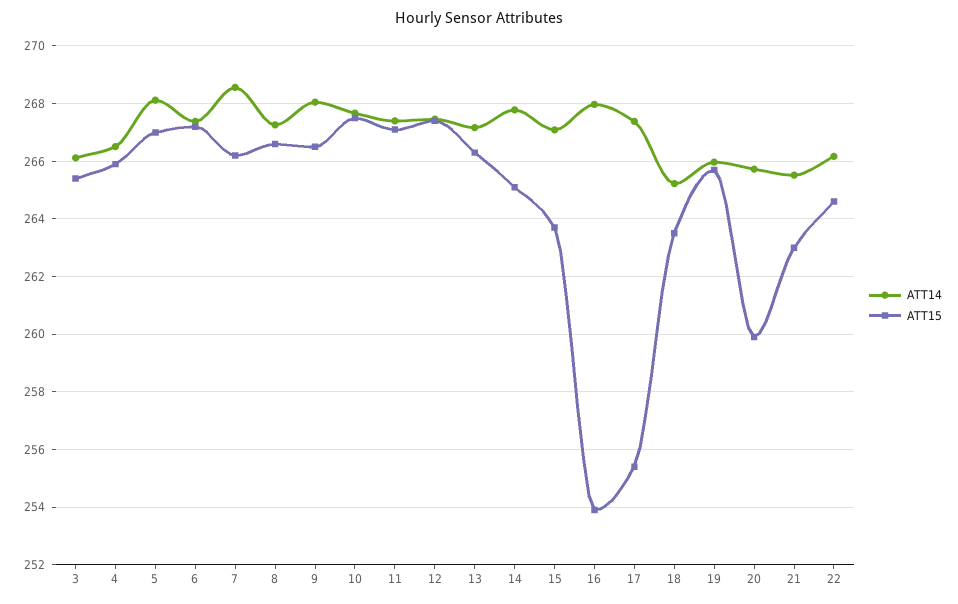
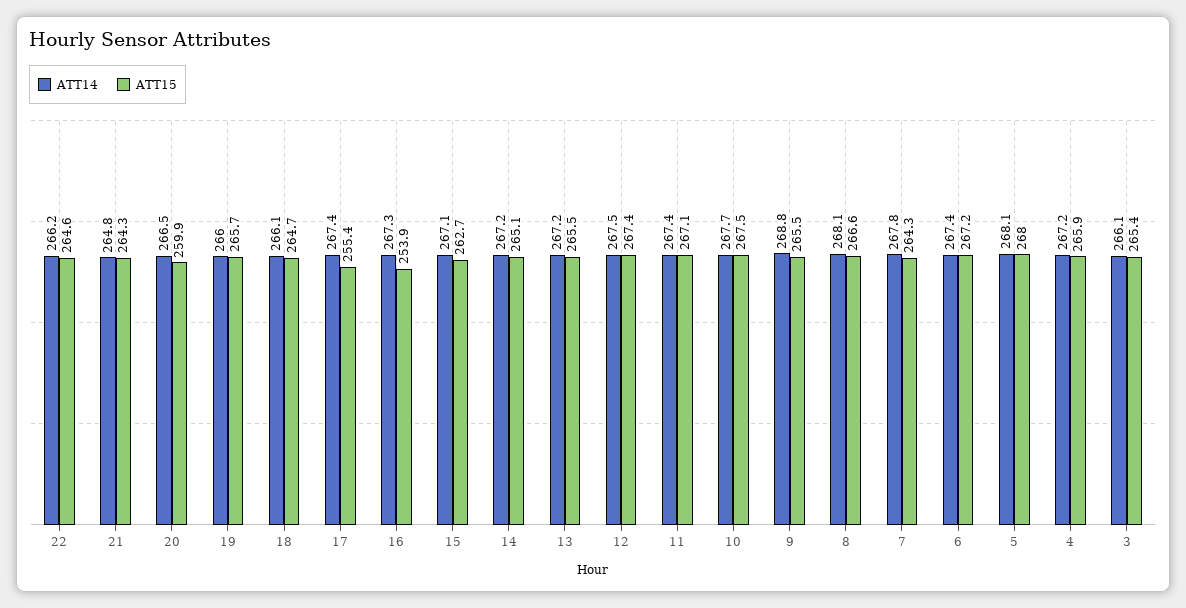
  {
    "ATT14": {
      "3": 266.1,
-     "4": 266.5,
+     "4": 267.2,
      "5": 268.1,
      "6": 267.4,
-     "7": 268.5,
+     "7": 267.8,
-     "8": 267.25,
+     "8": 268.1,
-     "9": 268,
+     "9": 268.8,
      "10": 267.7,
      "11": 267.4,
      "12": 267.5,
      "13": 267.2,
-     "14": 267.75,
+     "14": 267.2,
      "15": 267.1,
-     "16": 268,
+     "16": 267.3,
      "17": 267.4,
-     "18": 265.25,
+     "18": 266.1,
      "19": 266,
-     "20": 265.75,
+     "20": 266.5,
-     "21": 265.5,
+     "21": 264.8,
      "22": 266.2
    },
    "ATT15": {
      "3": 265.4,
      "4": 265.9,
-     "5": 267,
+     "5": 268,
      "6": 267.2,
-     "7": 266.25,
+     "7": 264.3,
      "8": 266.6,
-     "9": 266.5,
+     "9": 265.5,
      "10": 267.5,
      "11": 267.1,
      "12": 267.4,
-     "13": 266.25,
+     "13": 265.5,
      "14": 265.1,
-     "15": 263.75,
+     "15": 262.7,
      "16": 253.9,
      "17": 255.4,
-     "18": 263.5,
+     "18": 264.7,
      "19": 265.7,
      "20": 259.9,
-     "21": 263,
+     "21": 264.3,
      "22": 264.6
    }
  }

